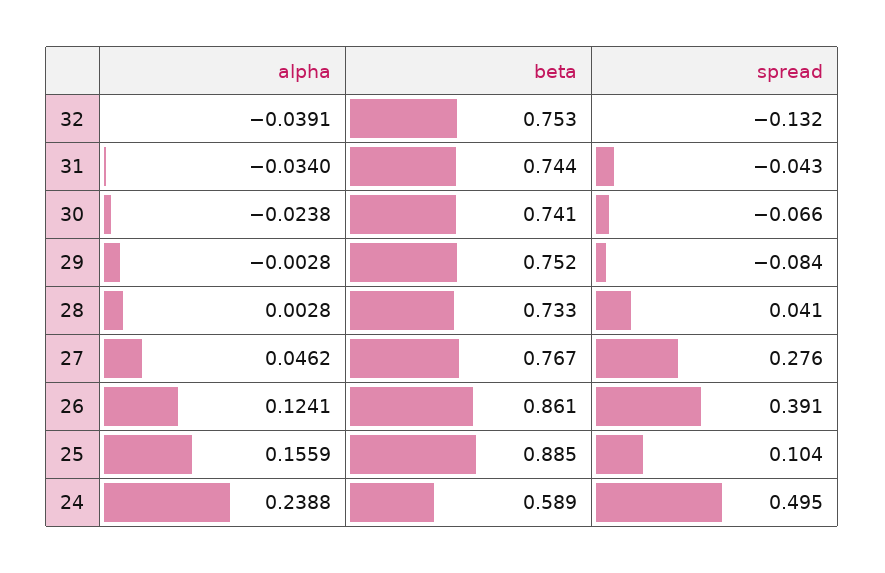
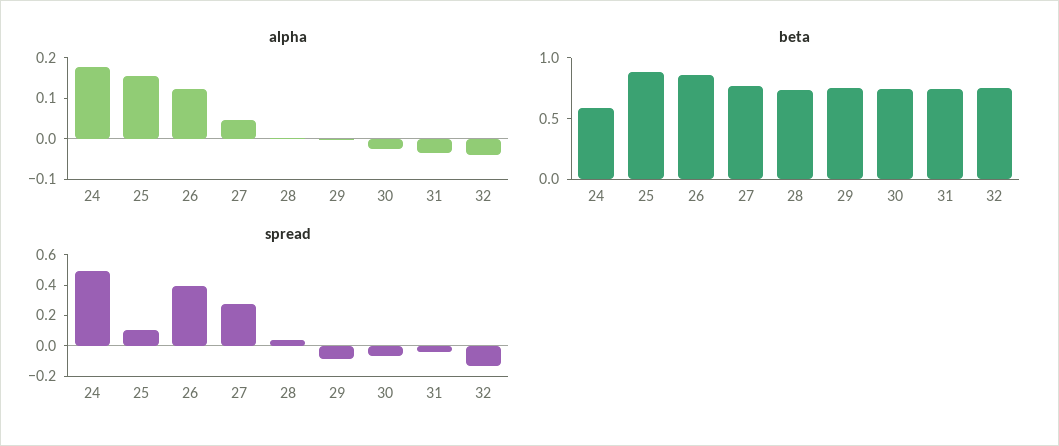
  {
    "alpha": {
      "32": -0.0391,
      "31": -0.034,
      "30": -0.0238,
      "29": -0.0028,
      "28": 0.0028,
      "27": 0.0462,
      "26": 0.1241,
      "25": 0.1559,
-     "24": 0.2388
+     "24": 0.18
    },
    "beta": {
      "32": 0.753,
      "31": 0.744,
      "30": 0.741,
      "29": 0.752,
      "28": 0.733,
      "27": 0.767,
      "26": 0.861,
      "25": 0.885,
      "24": 0.589
    },
    "spread": {
      "32": -0.132,
      "31": -0.043,
      "30": -0.066,
      "29": -0.084,
      "28": 0.041,
      "27": 0.276,
      "26": 0.391,
      "25": 0.104,
      "24": 0.495
    }
  }

